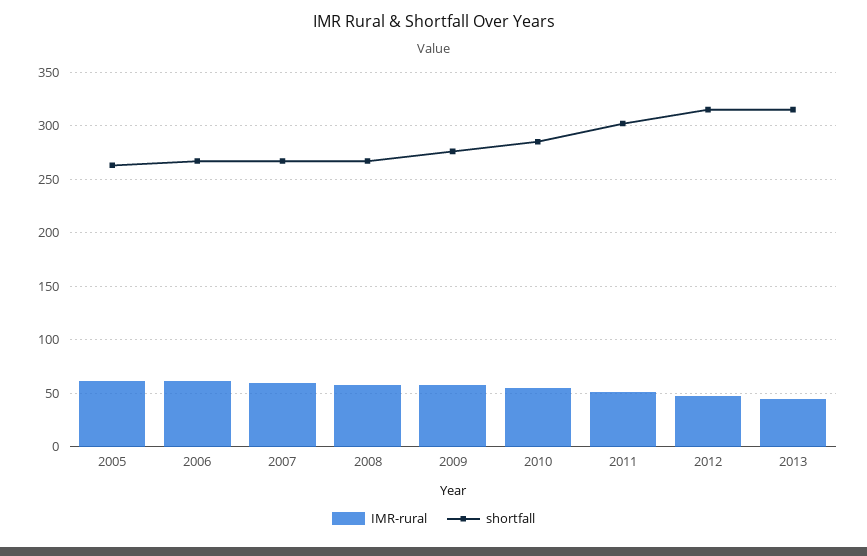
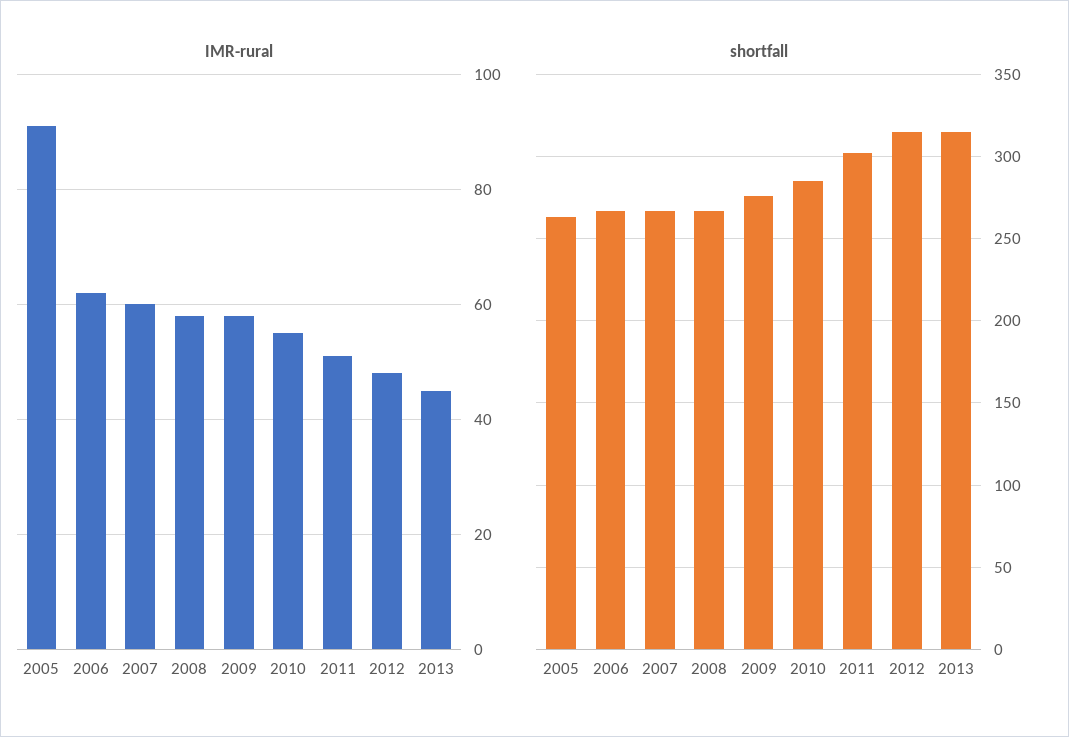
  {
    "IMR-rural": {
-     "2005": 60,
+     "2005": 90,
      "2006": 60,
      "2007": 60,
      "2008": 60,
      "2009": 60,
      "2010": 55,
      "2011": 50,
      "2012": 50,
      "2013": 45
    },
    "shortfall": {
      "2005": 265,
      "2006": 265,
      "2007": 265,
      "2008": 265,
      "2009": 275,
      "2010": 285,
      "2011": 300,
      "2012": 315,
      "2013": 315
    }
  }

